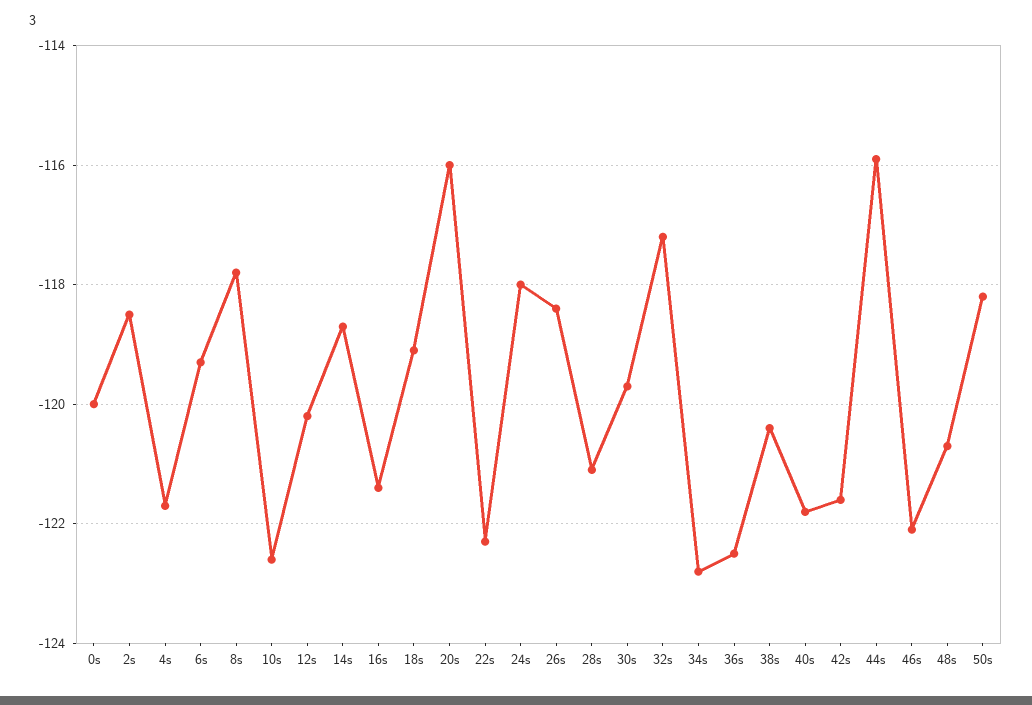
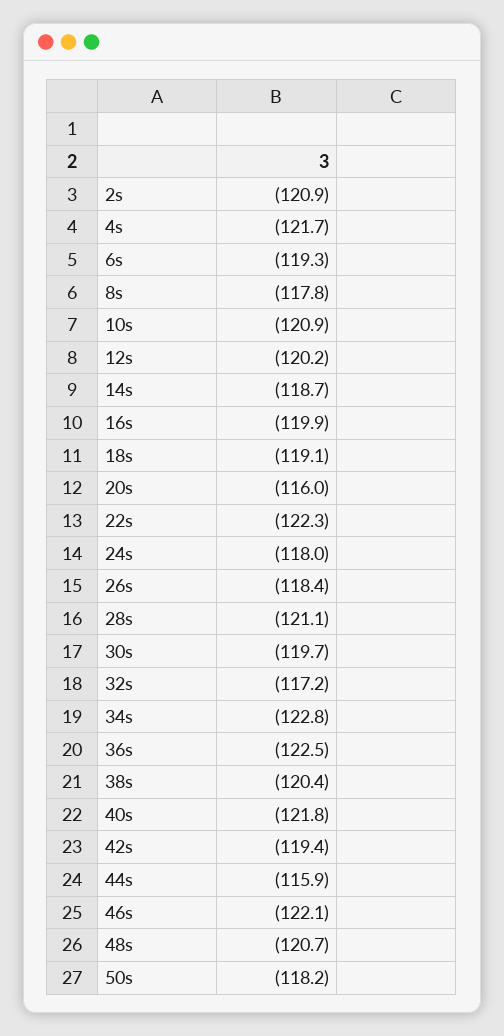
  {
-   "0s": -120,
-   "2s": -118.5,
+   "2s": -120.9,
    "4s": -121.7,
    "6s": -119.3,
    "8s": -117.8,
-   "10s": -122.5,
+   "10s": -120.9,
    "12s": -120.2,
    "14s": -118.7,
-   "16s": -121.5,
+   "16s": -119.9,
    "18s": -119.1,
    "20s": -116,
    "22s": -122.3,
    "24s": -118,
    "26s": -118.4,
    "28s": -121.1,
    "30s": -119.7,
    "32s": -117.2,
    "34s": -122.8,
    "36s": -122.5,
    "38s": -120.4,
    "40s": -121.8,
-   "42s": -121.5,
+   "42s": -119.4,
    "44s": -115.9,
    "46s": -122.1,
    "48s": -120.7,
    "50s": -118.2
  }

